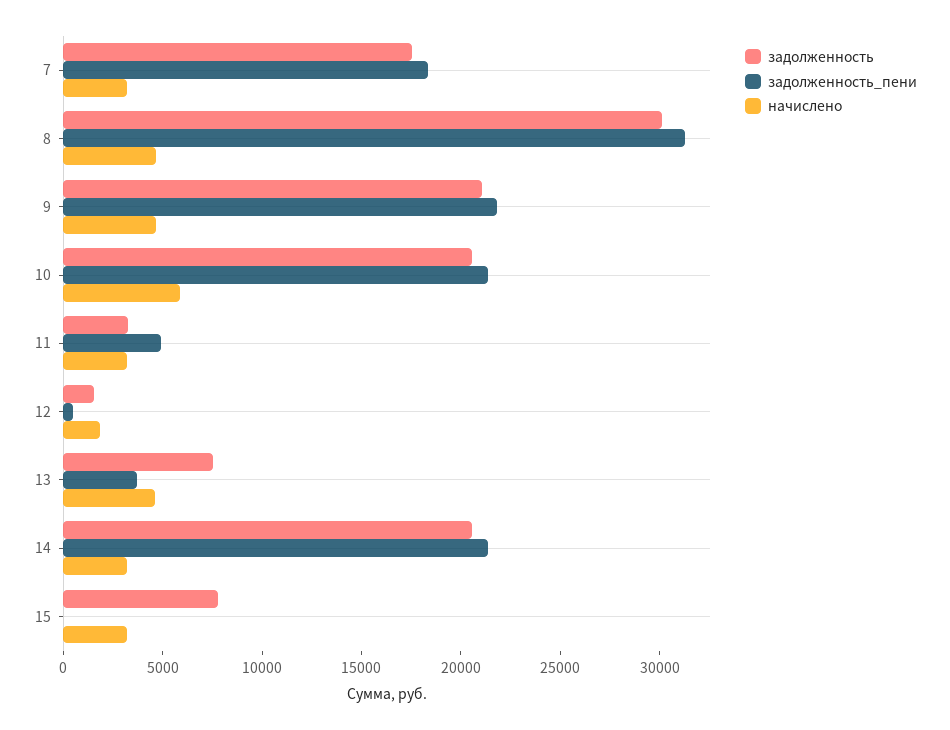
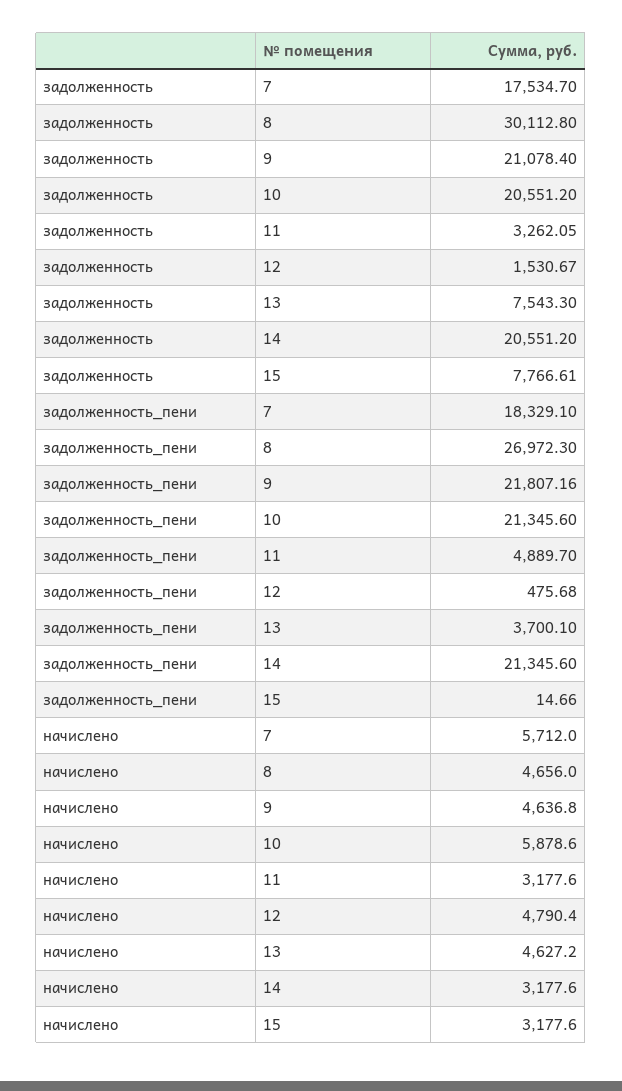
  {
    "задолженность": {
      "7": 17534.7,
      "8": 30112.8,
      "9": 21078.4,
      "10": 20551.2,
      "11": 3262.05,
      "12": 1530.67,
      "13": 7543.3,
      "14": 20551.2,
      "15": 7766.61
    },
    "задолженность_пени": {
      "7": 18329.1,
-     "8": 31000,
+     "8": 26972.3,
      "9": 21807.16,
      "10": 21345.6,
      "11": 4889.7,
      "12": 475.68,
      "13": 3700.1,
      "14": 21345.6,
      "15": 14.66
    },
    "начислено": {
-     "7": 3000,
+     "7": 5712,
      "8": 4656,
      "9": 4636.8,
      "10": 5878.6,
      "11": 3177.6,
-     "12": 2000,
+     "12": 4790.4,
      "13": 4627.2,
      "14": 3177.6,
      "15": 3177.6
    }
  }

